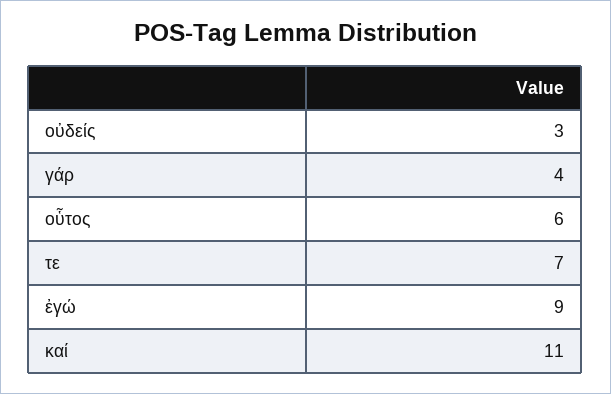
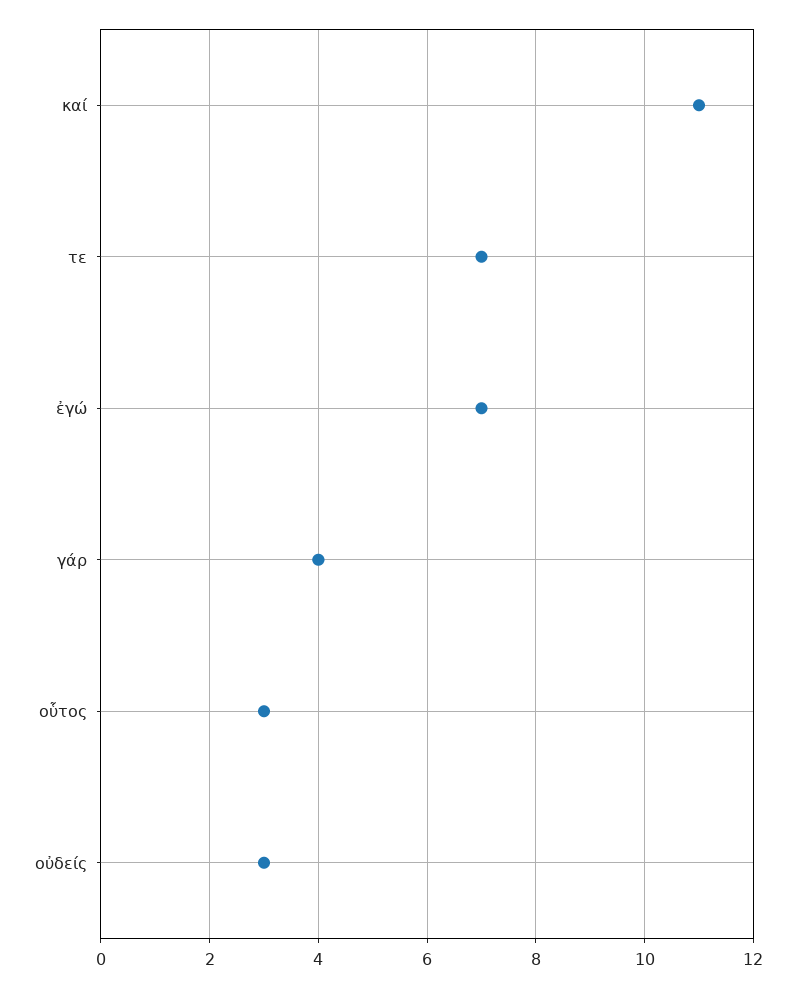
  {
    "οὐδείς": 3,
    "γάρ": 4,
-   "οὗτος": 6,
+   "οὗτος": 3,
    "τε": 7,
-   "ἐγώ": 9,
+   "ἐγώ": 7,
    "καί": 11
  }

